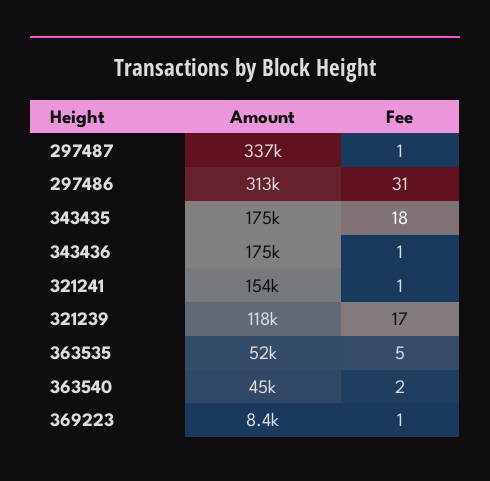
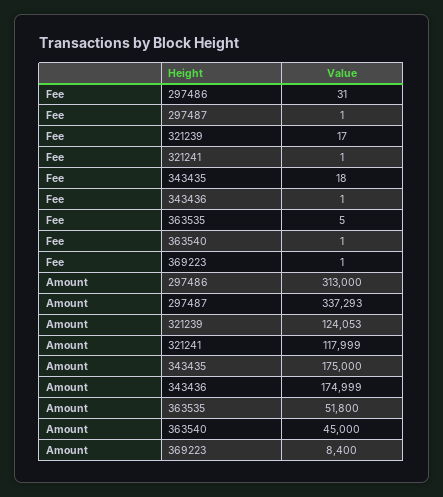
  {
    "Amount": {
      "297487": 337293,
      "297486": 313000,
      "343435": 175000,
      "343436": 174999,
-     "321241": 154000,
+     "321241": 117999,
-     "321239": 118000,
+     "321239": 124053,
      "363535": 51800,
      "363540": 45000,
      "369223": 8400
    },
    "Fee": {
      "297487": 1,
      "297486": 31,
      "343435": 18,
      "343436": 1,
      "321241": 1,
      "321239": 17,
      "363535": 5,
-     "363540": 2,
+     "363540": 1,
      "369223": 1
    }
  }

